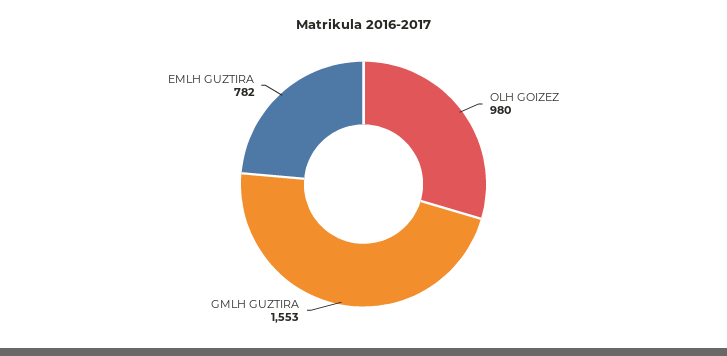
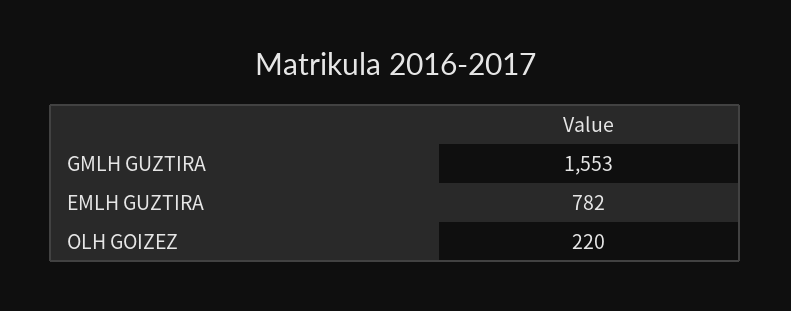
  {
-   "OLH GOIZEZ": 980,
+   "OLH GOIZEZ": 220,
    "GMLH GUZTIRA": 1553,
    "EMLH GUZTIRA": 782
  }

